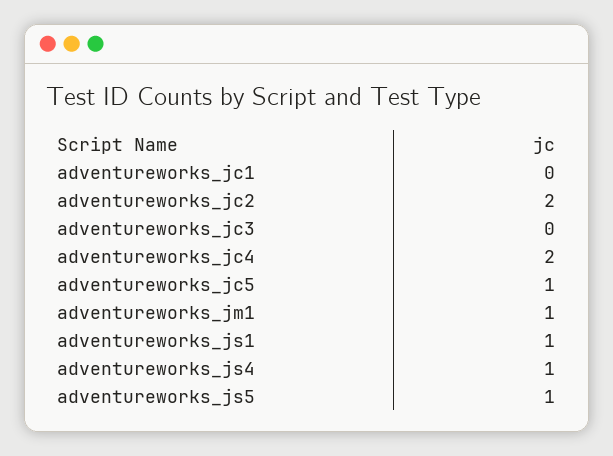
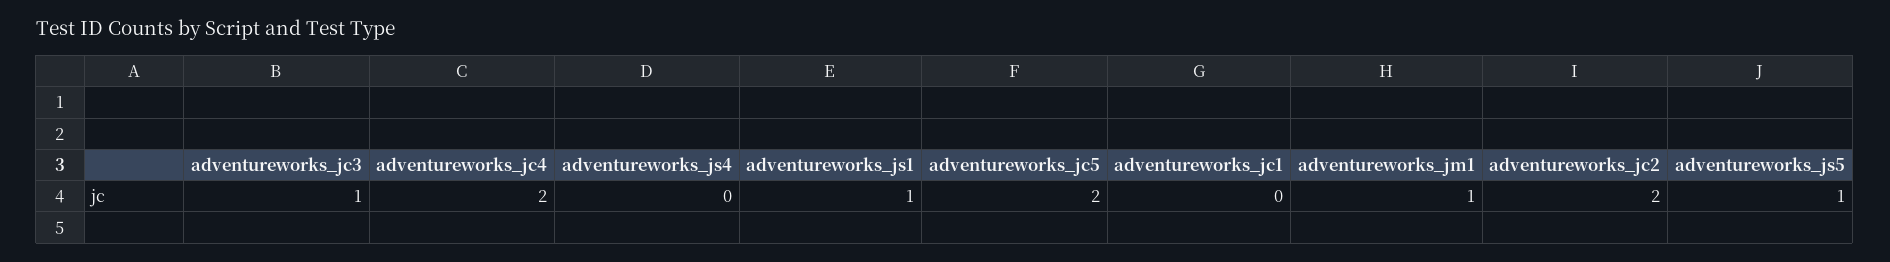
  {
    "adventureworks_jc1": 0,
    "adventureworks_jc2": 2,
-   "adventureworks_jc3": 0,
+   "adventureworks_jc3": 1,
    "adventureworks_jc4": 2,
-   "adventureworks_jc5": 1,
+   "adventureworks_jc5": 2,
    "adventureworks_jm1": 1,
    "adventureworks_js1": 1,
-   "adventureworks_js4": 1,
+   "adventureworks_js4": 0,
    "adventureworks_js5": 1
  }

